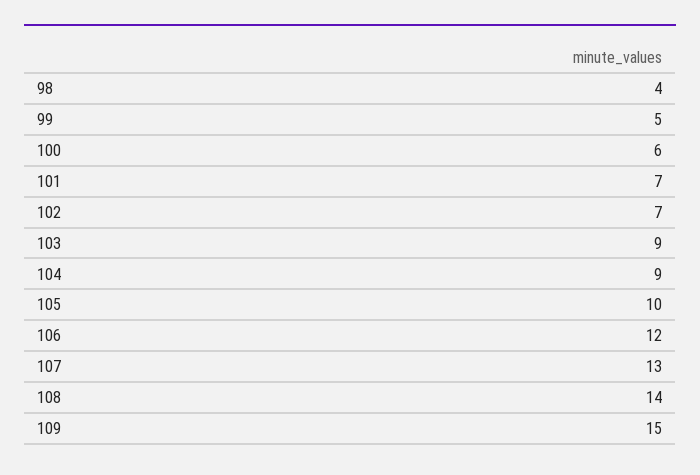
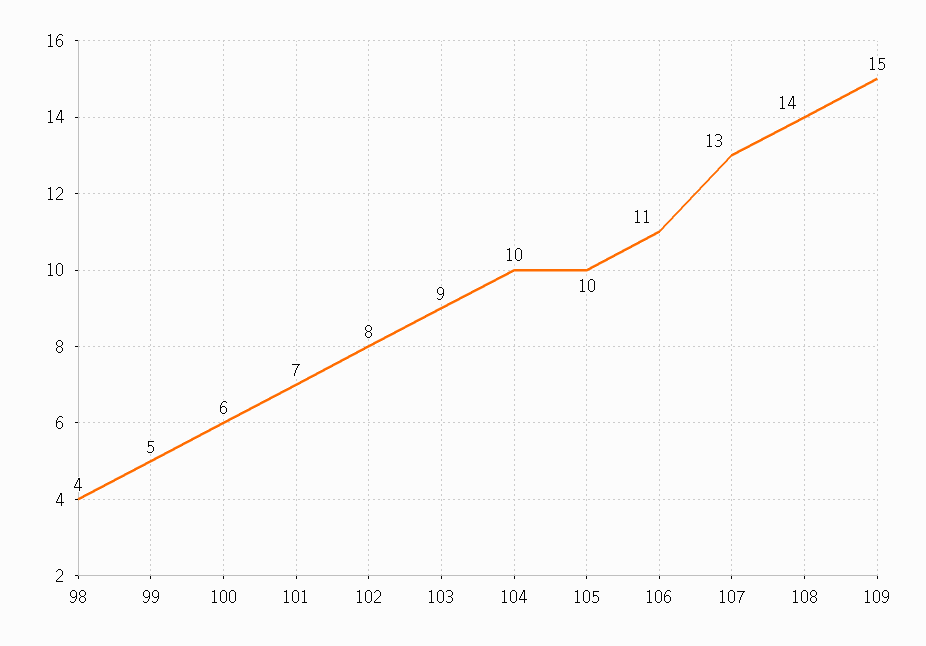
  {
    "98": 4,
    "99": 5,
    "100": 6,
    "101": 7,
-   "102": 7,
+   "102": 8,
    "103": 9,
-   "104": 9,
+   "104": 10,
    "105": 10,
-   "106": 12,
+   "106": 11,
    "107": 13,
    "108": 14,
    "109": 15
  }

